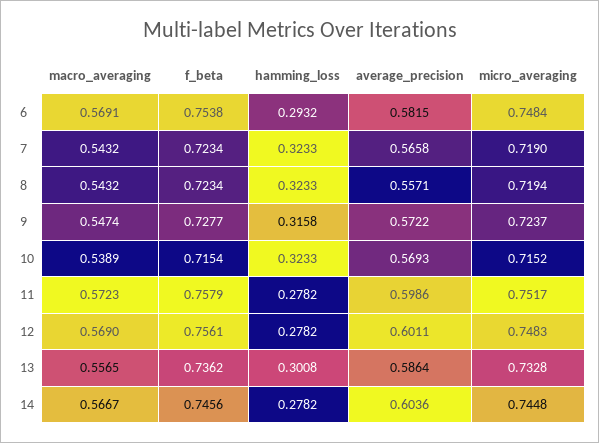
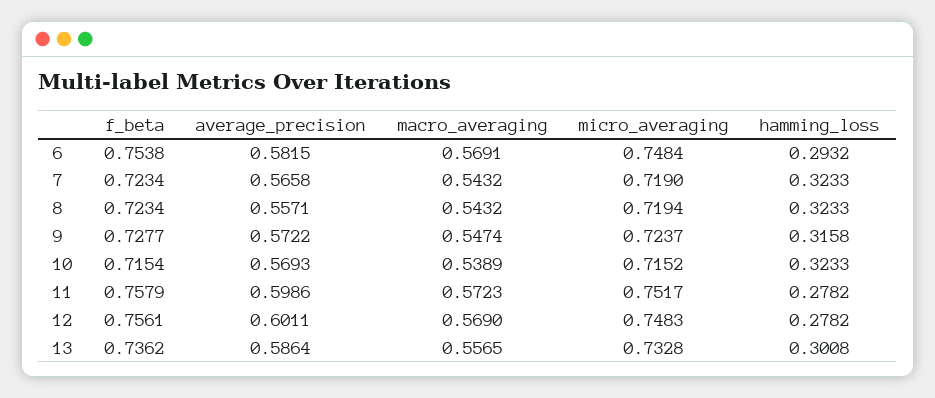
  {
    "macro_averaging": {
      "6": 0.5691,
      "7": 0.5432,
      "8": 0.5432,
      "9": 0.5474,
      "10": 0.5389,
      "11": 0.5723,
      "12": 0.569,
-     "13": 0.5565,
+     "13": 0.5565
-     "14": 0.5667
    },
    "f_beta": {
      "6": 0.7538,
      "7": 0.7234,
      "8": 0.7234,
      "9": 0.7277,
      "10": 0.7154,
      "11": 0.7579,
      "12": 0.7561,
-     "13": 0.7362,
+     "13": 0.7362
-     "14": 0.7456
    },
    "hamming_loss": {
      "6": 0.2932,
      "7": 0.3233,
      "8": 0.3233,
      "9": 0.3158,
      "10": 0.3233,
      "11": 0.2782,
      "12": 0.2782,
-     "13": 0.3008,
+     "13": 0.3008
-     "14": 0.2782
    },
    "average_precision": {
      "6": 0.5815,
      "7": 0.5658,
      "8": 0.5571,
      "9": 0.5722,
      "10": 0.5693,
      "11": 0.5986,
      "12": 0.6011,
-     "13": 0.5864,
+     "13": 0.5864
-     "14": 0.6036
    },
    "micro_averaging": {
      "6": 0.7484,
      "7": 0.719,
      "8": 0.7194,
      "9": 0.7237,
      "10": 0.7152,
      "11": 0.7517,
      "12": 0.7483,
-     "13": 0.7328,
+     "13": 0.7328
-     "14": 0.7448
    }
  }

